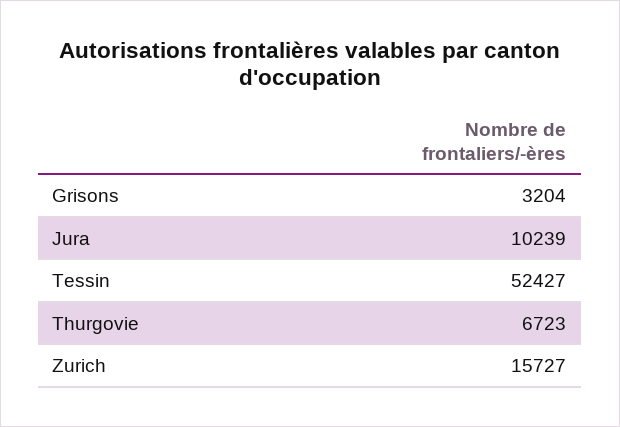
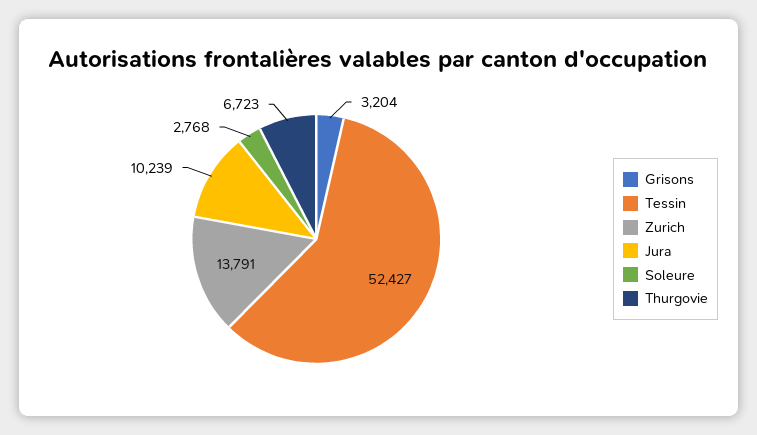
  {
    "Grisons": 3204,
    "Jura": 10239,
    "Tessin": 52427,
    "Thurgovie": 6723,
-   "Zurich": 15727
+   "Zurich": 13791,
+   "Soleure": 2768
  }

